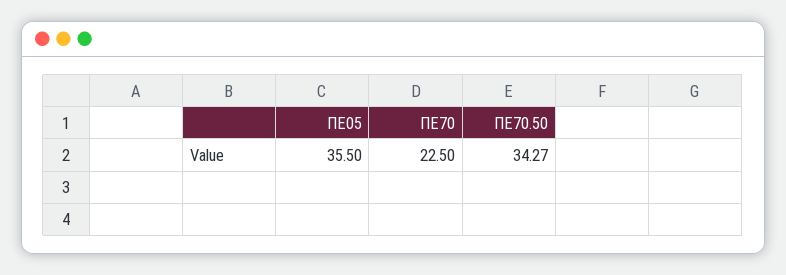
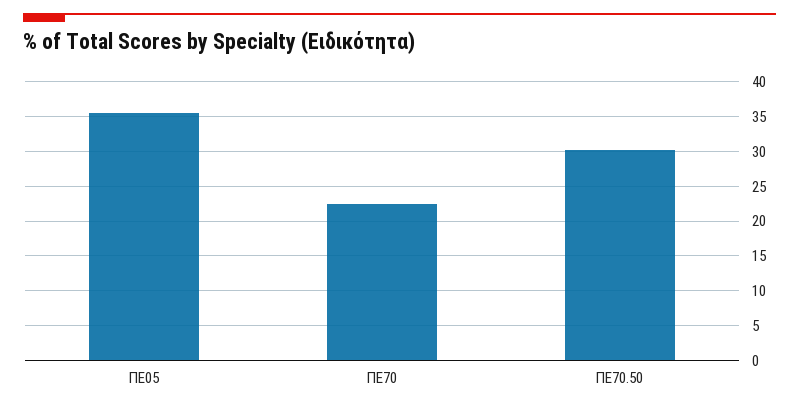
  {
    "ΠΕ05": 35.5,
    "ΠΕ70": 22.5,
-   "ΠΕ70.50": 34.27
+   "ΠΕ70.50": 30
  }

